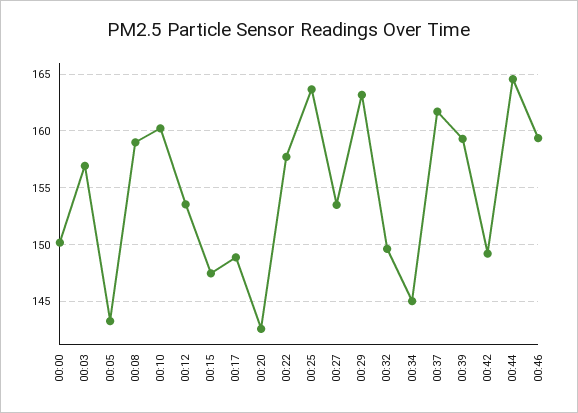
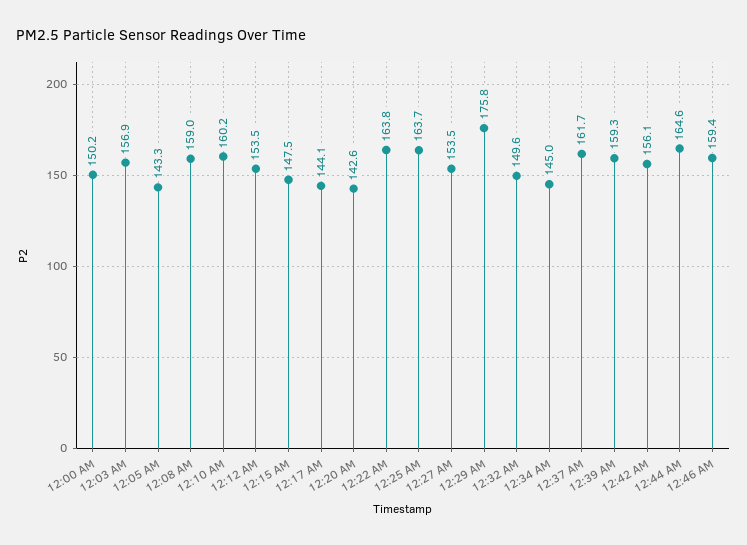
  {
    "00:00": 150.2,
    "00:03": 156.9,
    "00:05": 143.3,
    "00:08": 159,
    "00:10": 160.2,
    "00:12": 153.5,
    "00:15": 147.5,
-   "00:17": 149,
+   "00:17": 144.1,
    "00:20": 142.6,
-   "00:22": 158,
+   "00:22": 163.8,
    "00:25": 163.7,
    "00:27": 153.5,
-   "00:29": 163,
+   "00:29": 175.8,
    "00:32": 149.6,
    "00:34": 145,
    "00:37": 161.7,
    "00:39": 159.3,
-   "00:42": 149,
+   "00:42": 156.1,
    "00:44": 164.6,
    "00:46": 159.4
  }

